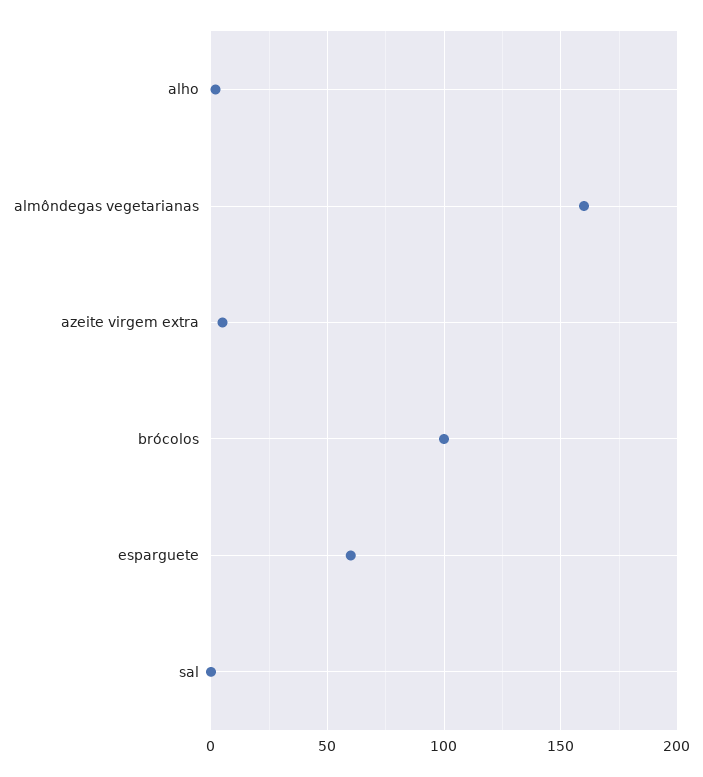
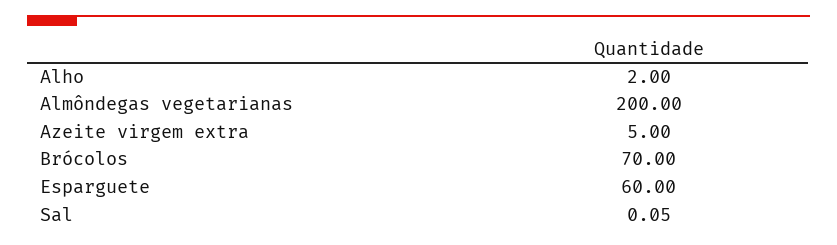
  {
    "alho": 2,
-   "almôndegas vegetarianas": 160,
+   "almôndegas vegetarianas": 200,
    "azeite virgem extra": 5,
-   "brócolos": 100,
+   "brócolos": 70,
    "esparguete": 60,
    "sal": 0.05
  }

